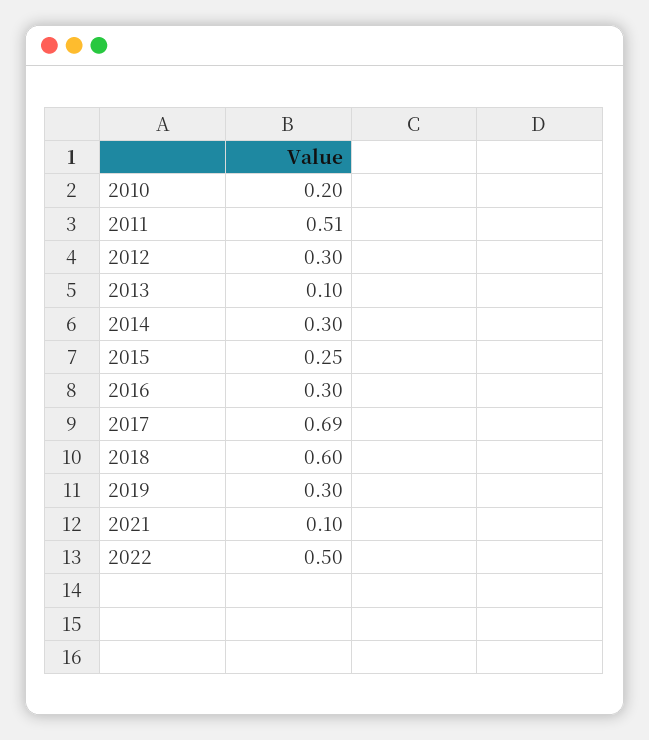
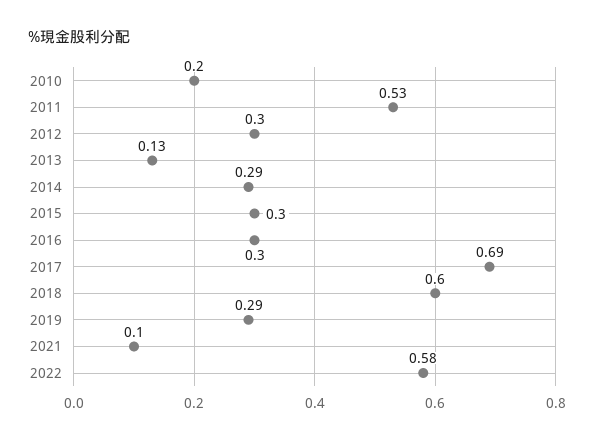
  {
    "2010": 0.2,
-   "2011": 0.51,
+   "2011": 0.53,
    "2012": 0.3,
-   "2013": 0.1,
+   "2013": 0.13,
-   "2014": 0.3,
+   "2014": 0.29,
-   "2015": 0.25,
+   "2015": 0.3,
    "2016": 0.3,
    "2017": 0.69,
    "2018": 0.6,
-   "2019": 0.3,
+   "2019": 0.29,
    "2021": 0.1,
-   "2022": 0.5
+   "2022": 0.58
  }

